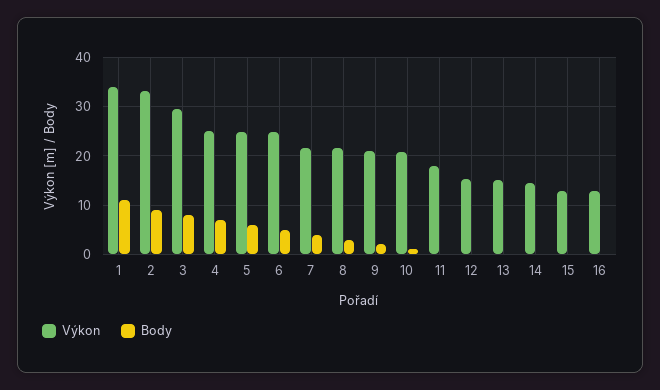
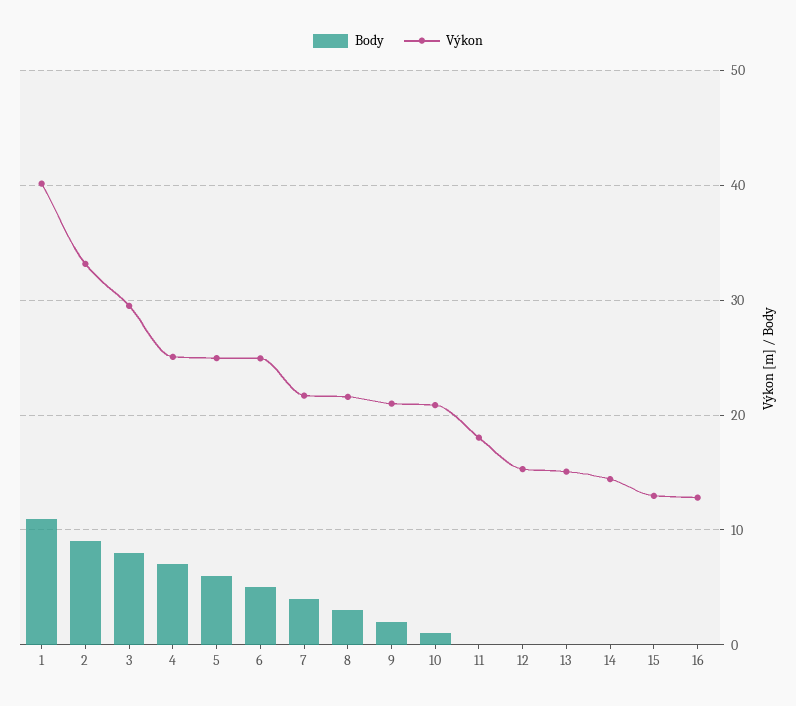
  {
    "Výkon": {
-     "1": 34,
+     "1": 40,
      "2": 33,
      "3": 30,
      "4": 25,
      "5": 25,
      "6": 25,
      "7": 22,
      "8": 22,
      "9": 21,
      "10": 21,
      "11": 18,
      "12": 15,
      "13": 15,
      "14": 14,
      "15": 13,
      "16": 13
    },
    "Body": {
      "1": 11,
      "2": 9,
      "3": 8,
      "4": 7,
      "5": 6,
      "6": 5,
      "7": 4,
      "8": 3,
      "9": 2,
      "10": 1,
      "11": 0,
      "12": 0,
      "13": 0,
      "14": 0,
      "15": 0,
      "16": 0
    }
  }

